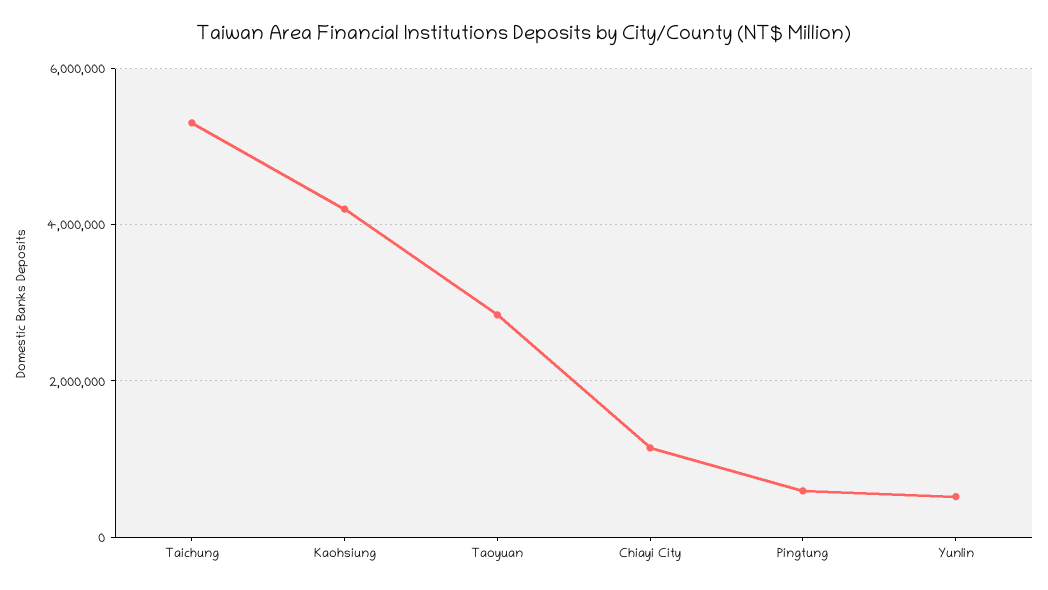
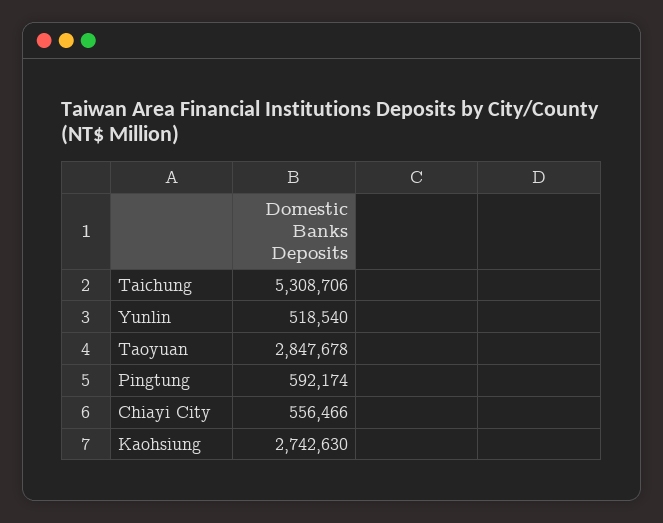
  {
    "Taichung": 5308706,
-   "Kaohsiung": 4200000,
+   "Kaohsiung": 2742630,
    "Taoyuan": 2847678,
-   "Chiayi City": 1200000,
+   "Chiayi City": 556466,
    "Pingtung": 592174,
    "Yunlin": 518540
  }

